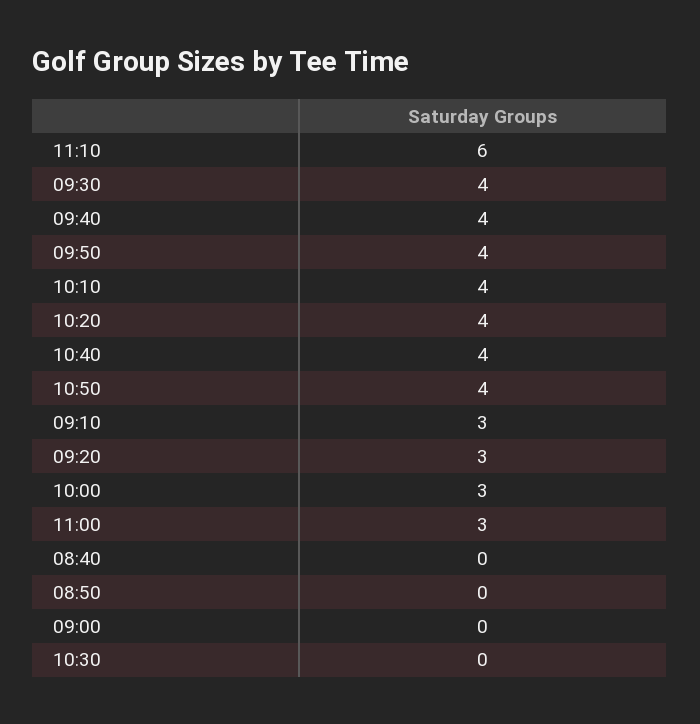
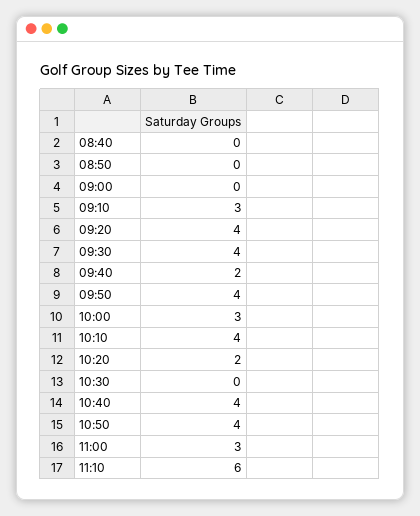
  {
    "11:10": 6,
    "09:30": 4,
-   "09:40": 4,
+   "09:40": 2,
    "09:50": 4,
    "10:10": 4,
-   "10:20": 4,
+   "10:20": 2,
    "10:40": 4,
    "10:50": 4,
    "09:10": 3,
-   "09:20": 3,
+   "09:20": 4,
    "10:00": 3,
    "11:00": 3,
    "08:40": 0,
    "08:50": 0,
    "09:00": 0,
    "10:30": 0
  }

